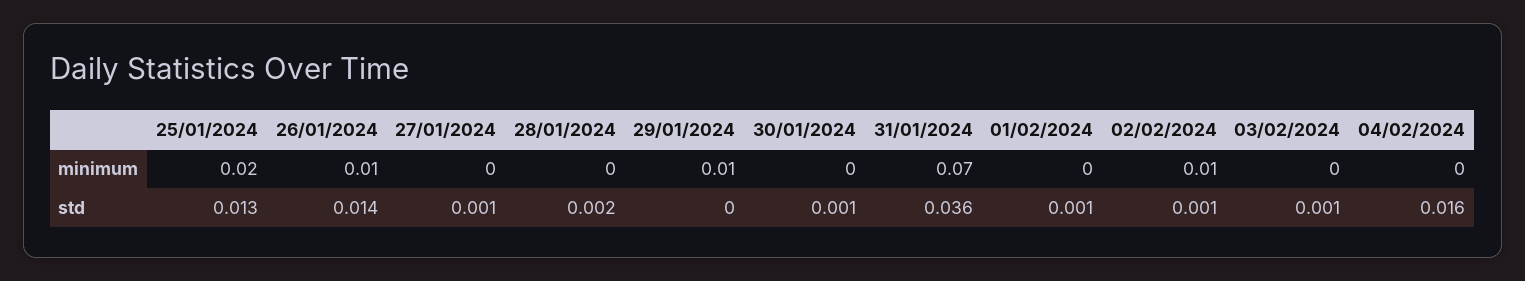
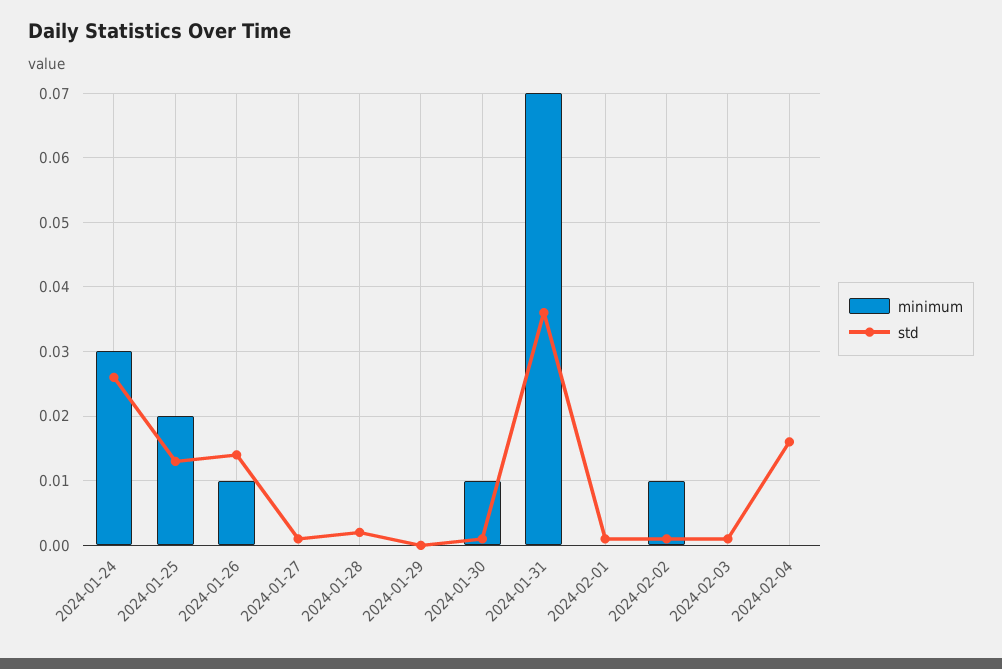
  {
    "minimum": {
      "25/01/2024": 0.02,
      "26/01/2024": 0.01,
      "27/01/2024": 0,
      "28/01/2024": 0,
-     "29/01/2024": 0.01,
+     "29/01/2024": 0,
-     "30/01/2024": 0,
+     "30/01/2024": 0.01,
      "31/01/2024": 0.07,
      "01/02/2024": 0,
      "02/02/2024": 0.01,
      "03/02/2024": 0,
-     "04/02/2024": 0
+     "04/02/2024": 0,
+     "2024-01-24": 0.03
    },
    "std": {
      "25/01/2024": 0.013,
      "26/01/2024": 0.014,
      "27/01/2024": 0.001,
      "28/01/2024": 0.002,
      "29/01/2024": 0,
      "30/01/2024": 0.001,
      "31/01/2024": 0.036,
      "01/02/2024": 0.001,
      "02/02/2024": 0.001,
      "03/02/2024": 0.001,
-     "04/02/2024": 0.016
+     "04/02/2024": 0.016,
+     "2024-01-24": 0.026
    }
  }

